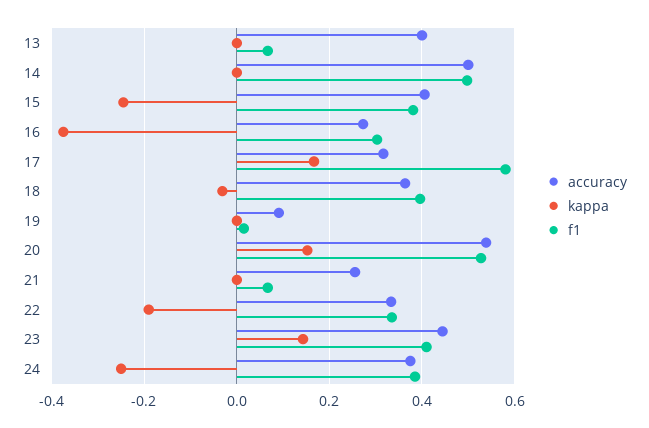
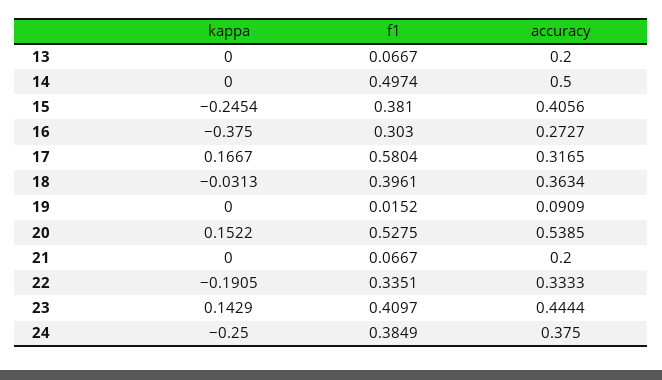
  {
    "accuracy": {
-     "13": 0.4,
+     "13": 0.2,
      "14": 0.5,
      "15": 0.4056,
      "16": 0.2727,
      "17": 0.3165,
      "18": 0.3634,
      "19": 0.0909,
      "20": 0.5385,
-     "21": 0.26,
+     "21": 0.2,
      "22": 0.3333,
      "23": 0.4444,
      "24": 0.375
    },
    "kappa": {
      "13": 0,
      "14": 0,
      "15": -0.2454,
      "16": -0.375,
      "17": 0.1667,
      "18": -0.0313,
      "19": 0,
      "20": 0.1522,
      "21": 0,
      "22": -0.1905,
      "23": 0.1429,
      "24": -0.25
    },
    "f1": {
      "13": 0.0667,
      "14": 0.4974,
      "15": 0.381,
      "16": 0.303,
      "17": 0.5804,
      "18": 0.3961,
      "19": 0.0152,
      "20": 0.5275,
      "21": 0.0667,
      "22": 0.3351,
      "23": 0.4097,
      "24": 0.3849
    }
  }

